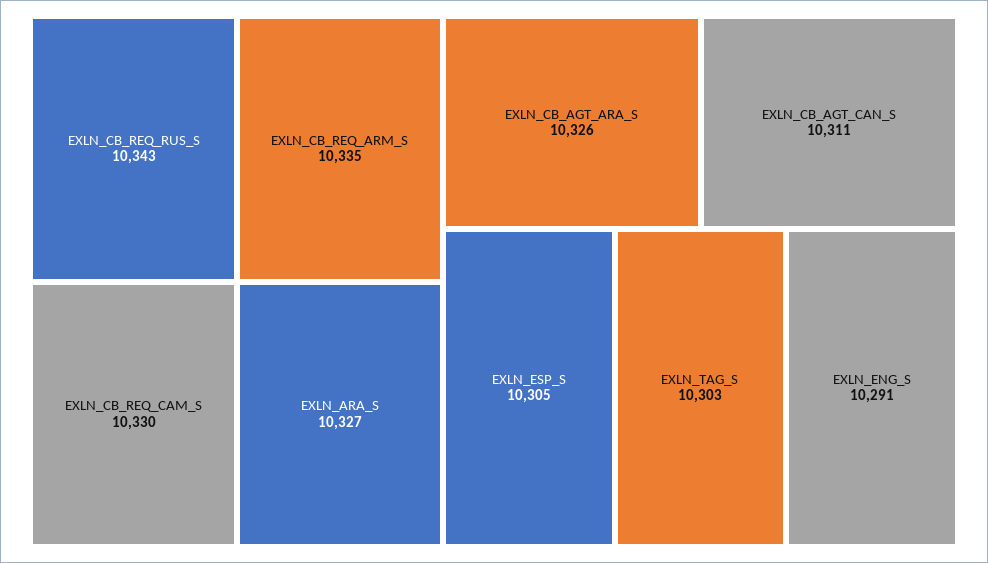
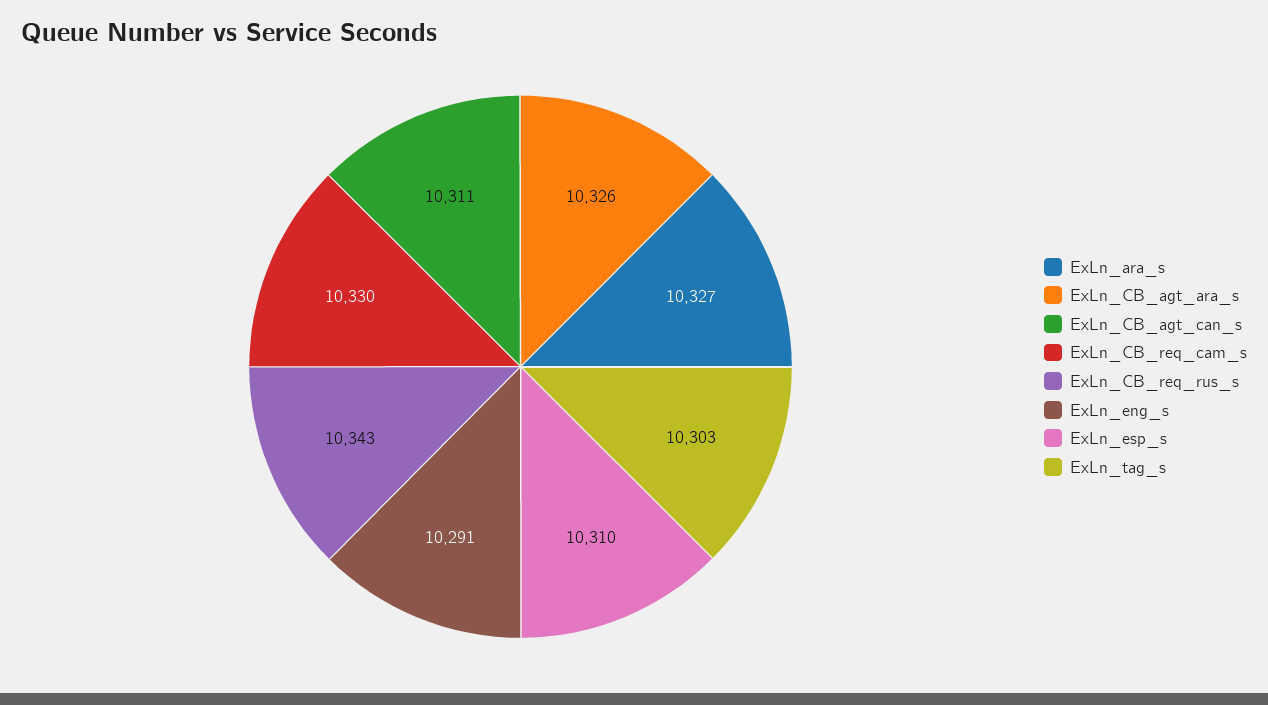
  {
    "EXLN_CB_REQ_RUS_S": 10343,
-   "EXLN_CB_REQ_ARM_S": 10335,
    "EXLN_CB_REQ_CAM_S": 10330,
    "EXLN_ARA_S": 10327,
    "EXLN_CB_AGT_ARA_S": 10326,
    "EXLN_CB_AGT_CAN_S": 10311,
-   "EXLN_ESP_S": 10305,
+   "EXLN_ESP_S": 10310,
    "EXLN_TAG_S": 10303,
    "EXLN_ENG_S": 10291
  }

